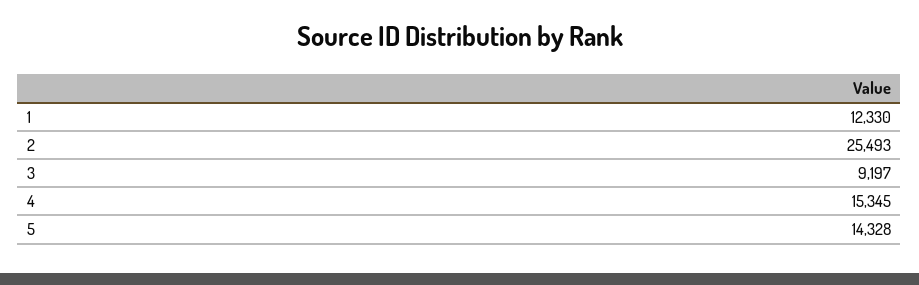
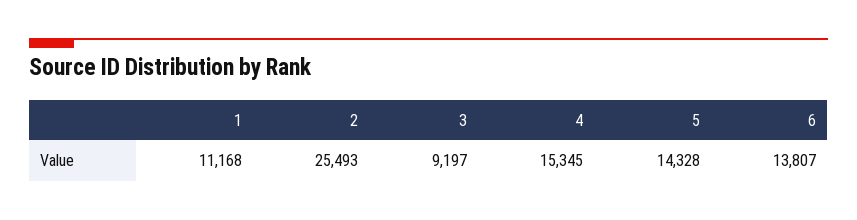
  {
-   "1": 12330,
+   "1": 11168,
    "2": 25493,
    "3": 9197,
    "4": 15345,
-   "5": 14328
+   "5": 14328,
+   "6": 13807
  }

